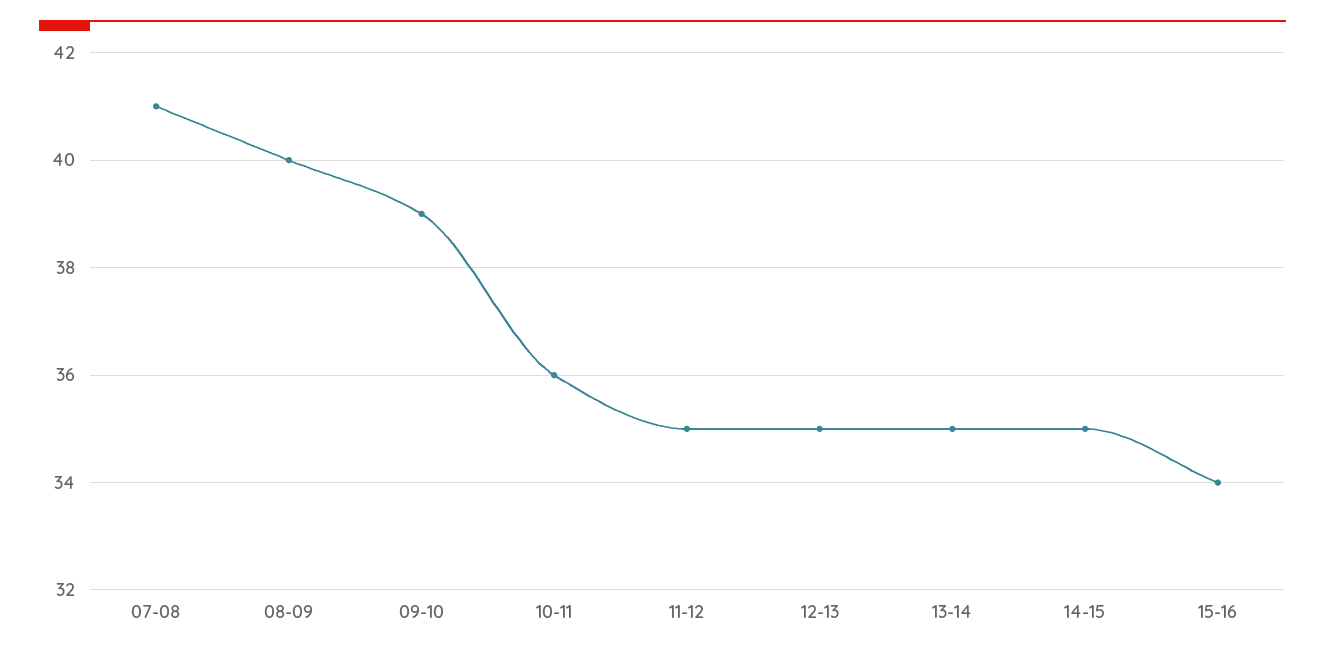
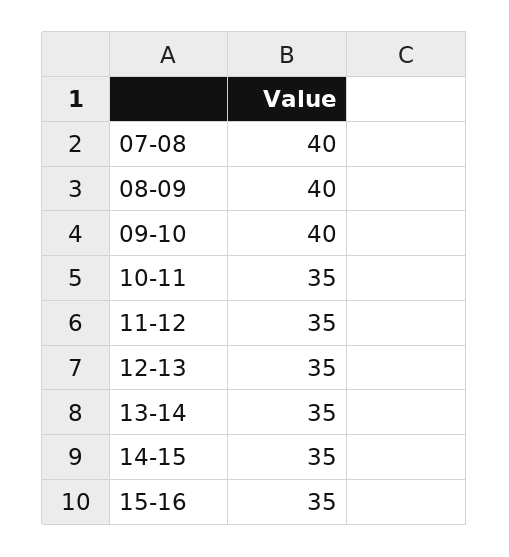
  {
-   "07-08": 41,
+   "07-08": 40,
    "08-09": 40,
-   "09-10": 39,
+   "09-10": 40,
-   "10-11": 36,
+   "10-11": 35,
    "11-12": 35,
    "12-13": 35,
    "13-14": 35,
    "14-15": 35,
-   "15-16": 34
+   "15-16": 35
  }

